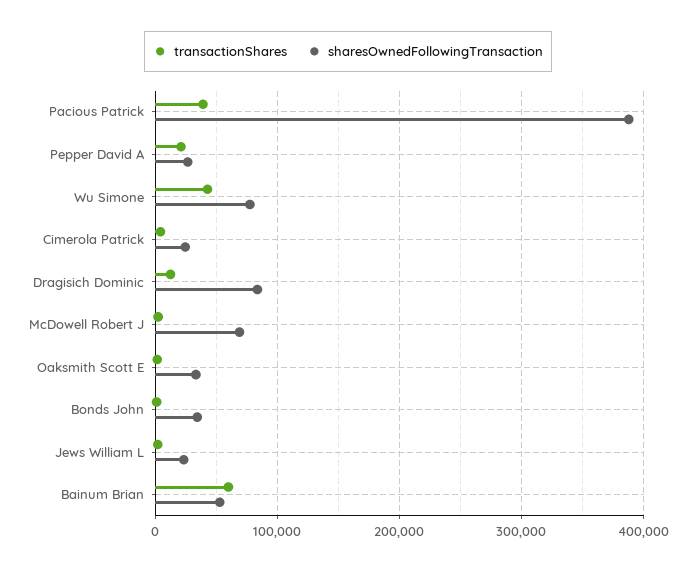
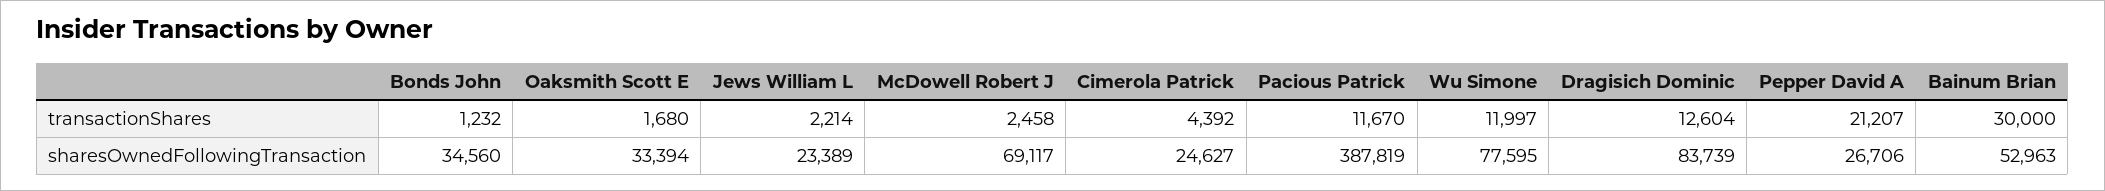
  {
    "transactionShares": {
-     "Pacious Patrick": 40000,
+     "Pacious Patrick": 11670,
      "Pepper David A": 21207,
-     "Wu Simone": 40000,
+     "Wu Simone": 11997,
      "Cimerola Patrick": 4392,
      "Dragisich Dominic": 12604,
      "McDowell Robert J": 2458,
      "Oaksmith Scott E": 1680,
      "Bonds John": 1232,
      "Jews William L": 2214,
-     "Bainum Brian": 60000
+     "Bainum Brian": 30000
    },
    "sharesOwnedFollowingTransaction": {
      "Pacious Patrick": 387819,
      "Pepper David A": 26706,
      "Wu Simone": 77595,
      "Cimerola Patrick": 24627,
      "Dragisich Dominic": 83739,
      "McDowell Robert J": 69117,
      "Oaksmith Scott E": 33394,
      "Bonds John": 34560,
      "Jews William L": 23389,
      "Bainum Brian": 52963
    }
  }

